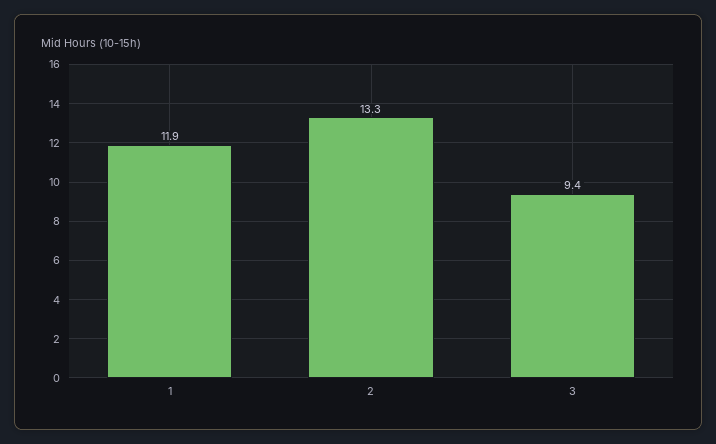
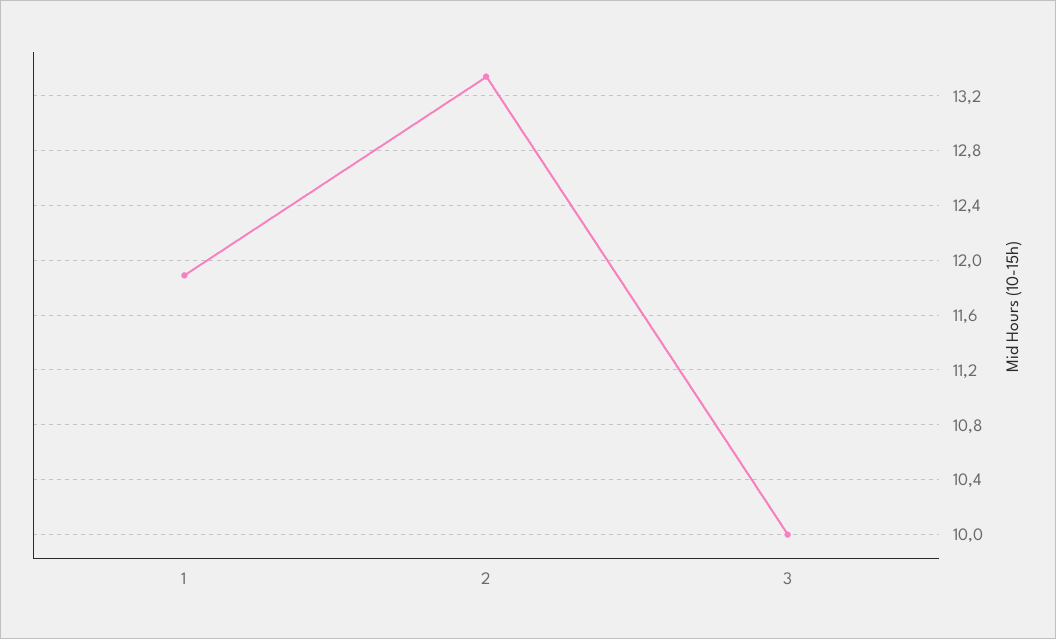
  {
    "1": 11.9,
    "2": 13.3,
-   "3": 9.4
+   "3": 10
  }

